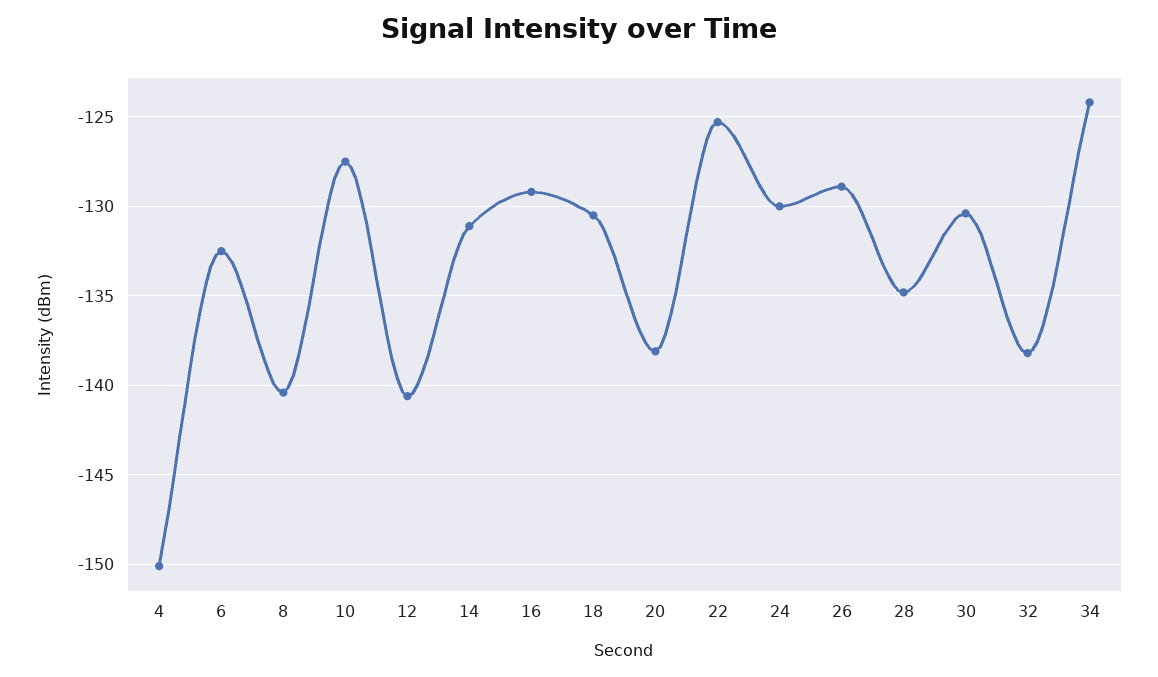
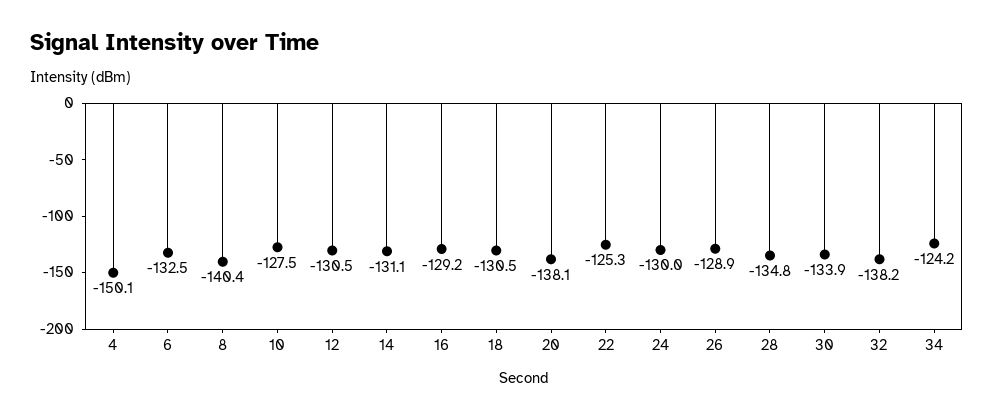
  {
    "4": -150.1,
    "6": -132.5,
    "8": -140.4,
    "10": -127.5,
-   "12": -140.5,
+   "12": -130.5,
    "14": -131.1,
    "16": -129.2,
    "18": -130.5,
    "20": -138.1,
    "22": -125.3,
    "24": -130,
    "26": -128.9,
    "28": -134.8,
-   "30": -130.5,
+   "30": -133.9,
    "32": -138.2,
    "34": -124.2
  }

